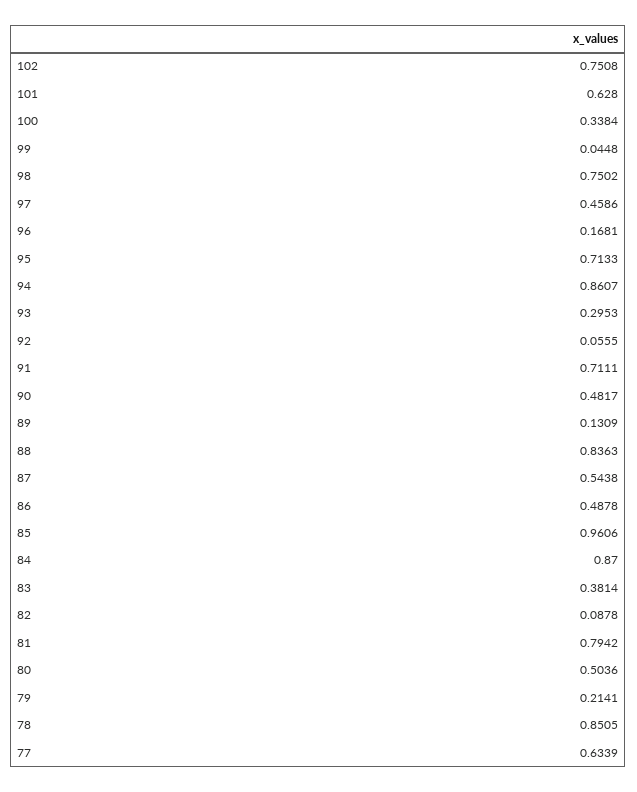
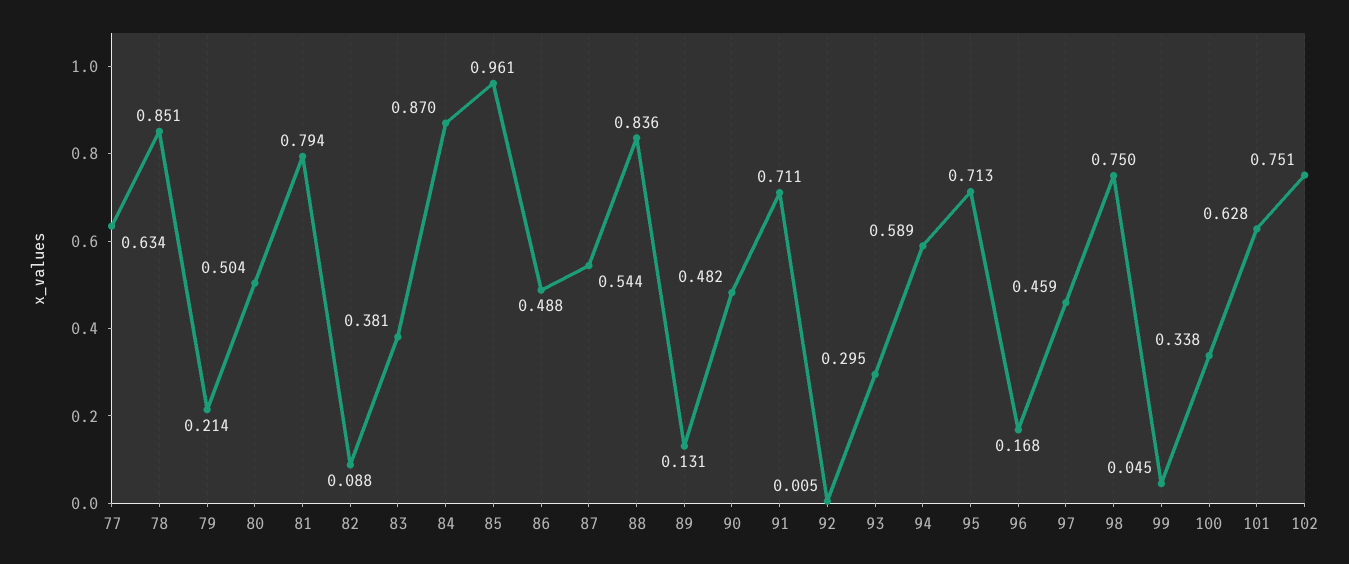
  {
    "102": 0.7508,
    "101": 0.628,
    "100": 0.3384,
    "99": 0.0448,
    "98": 0.7502,
    "97": 0.4586,
    "96": 0.1681,
    "95": 0.7133,
-   "94": 0.8607,
+   "94": 0.589,
    "93": 0.2953,
-   "92": 0.0555,
+   "92": 0.005,
    "91": 0.7111,
    "90": 0.4817,
    "89": 0.1309,
    "88": 0.8363,
    "87": 0.5438,
    "86": 0.4878,
    "85": 0.9606,
    "84": 0.87,
    "83": 0.3814,
    "82": 0.0878,
    "81": 0.7942,
    "80": 0.5036,
    "79": 0.2141,
    "78": 0.8505,
    "77": 0.6339
  }

